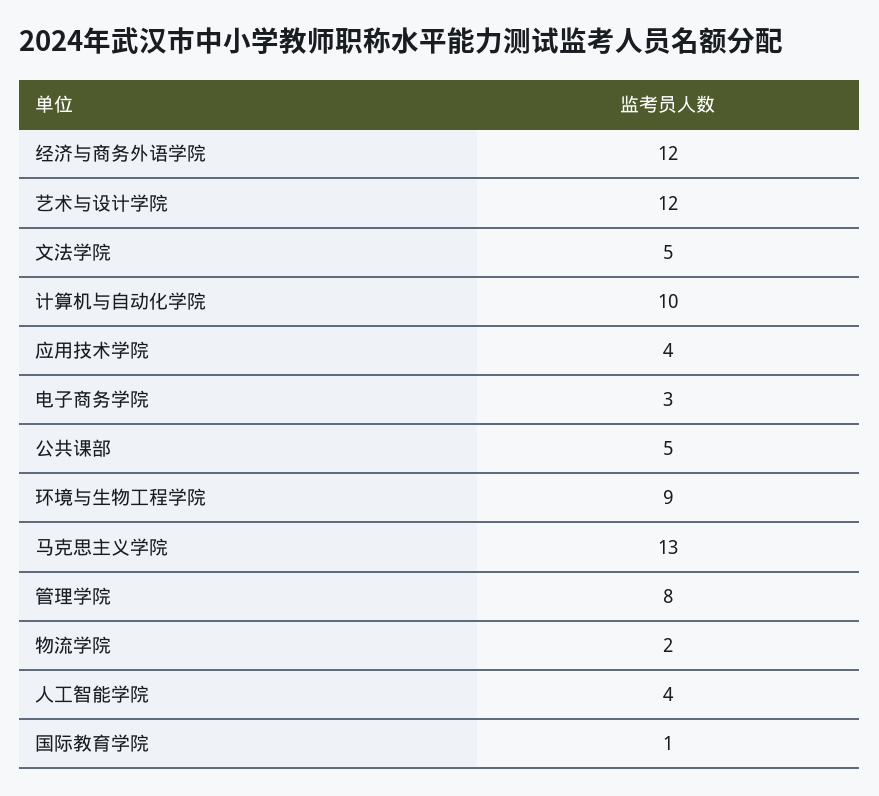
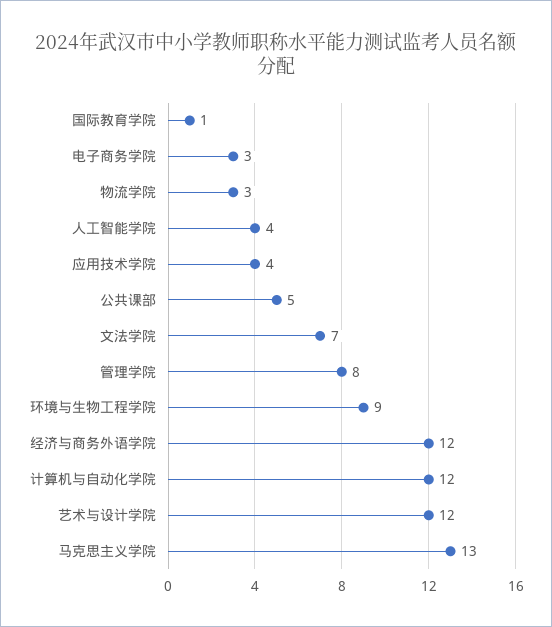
  {
    "经济与商务外语学院": 12,
    "艺术与设计学院": 12,
-   "文法学院": 5,
+   "文法学院": 7,
-   "计算机与自动化学院": 10,
+   "计算机与自动化学院": 12,
    "应用技术学院": 4,
    "电子商务学院": 3,
    "公共课部": 5,
    "环境与生物工程学院": 9,
    "马克思主义学院": 13,
    "管理学院": 8,
-   "物流学院": 2,
+   "物流学院": 3,
    "人工智能学院": 4,
    "国际教育学院": 1
  }

